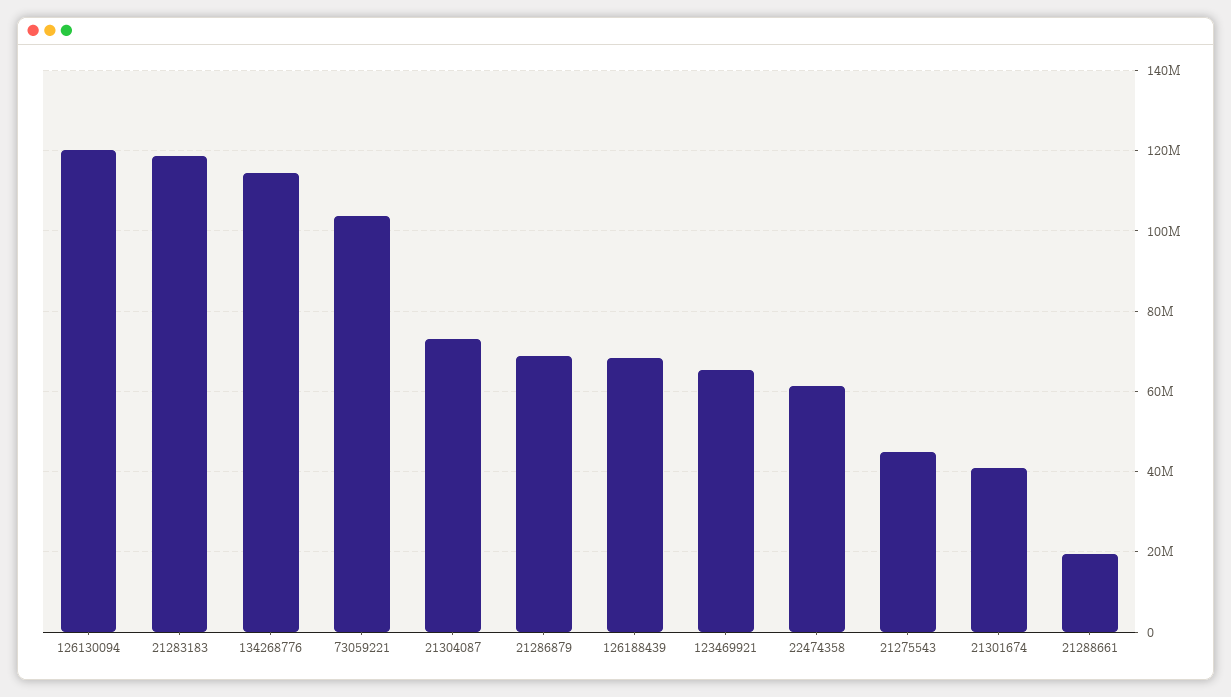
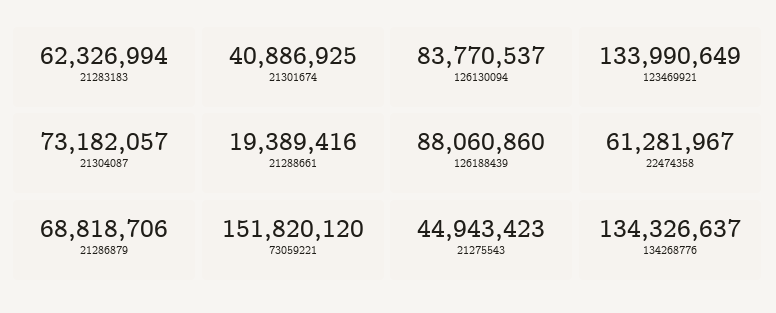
  {
-   "126130094": 120000000,
+   "126130094": 83770537,
-   "21283183": 118000000,
+   "21283183": 62326994,
-   "134268776": 114000000,
+   "134268776": 134326637,
-   "73059221": 104000000,
+   "73059221": 151820120,
    "21304087": 73182057,
    "21286879": 68818706,
-   "126188439": 68000000,
+   "126188439": 88060860,
-   "123469921": 66000000,
+   "123469921": 133990649,
    "22474358": 61281967,
    "21275543": 44943423,
    "21301674": 40886925,
    "21288661": 19389416
  }

